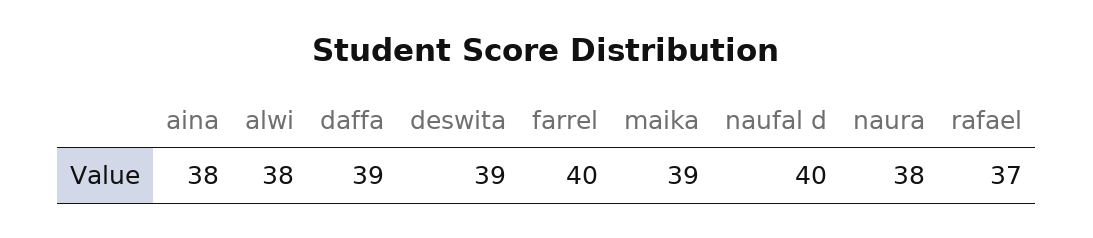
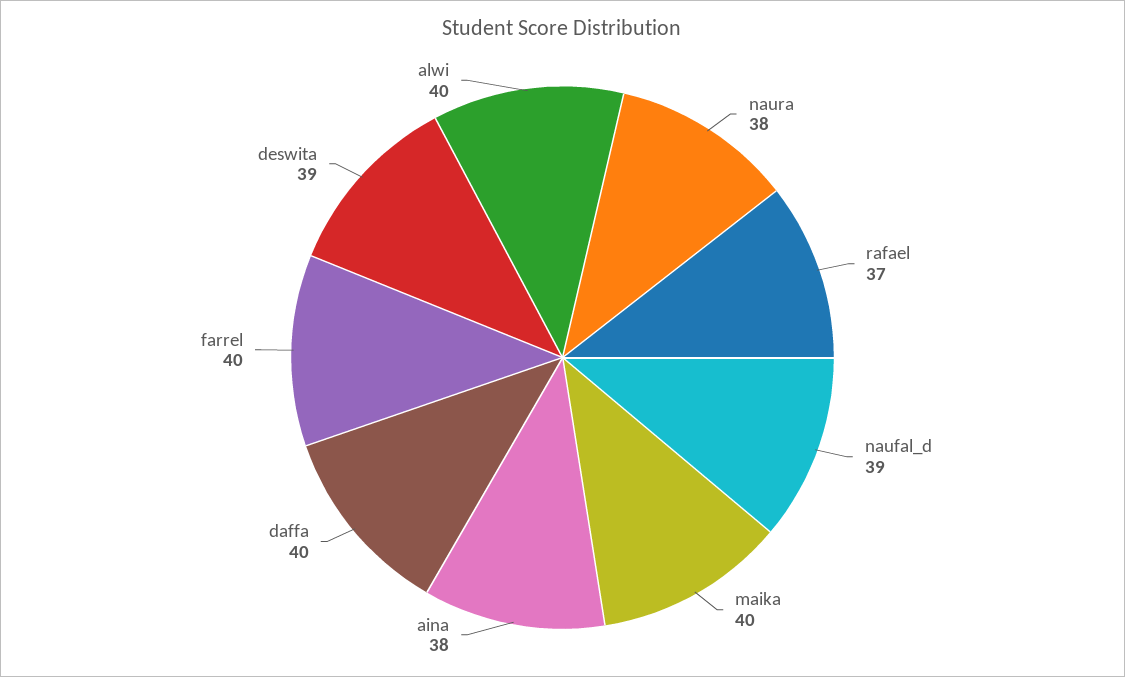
  {
    "aina": 38,
-   "alwi": 38,
+   "alwi": 40,
-   "daffa": 39,
+   "daffa": 40,
    "deswita": 39,
    "farrel": 40,
-   "maika": 39,
+   "maika": 40,
-   "naufal d": 40,
+   "naufal d": 39,
    "naura": 38,
    "rafael": 37
  }

